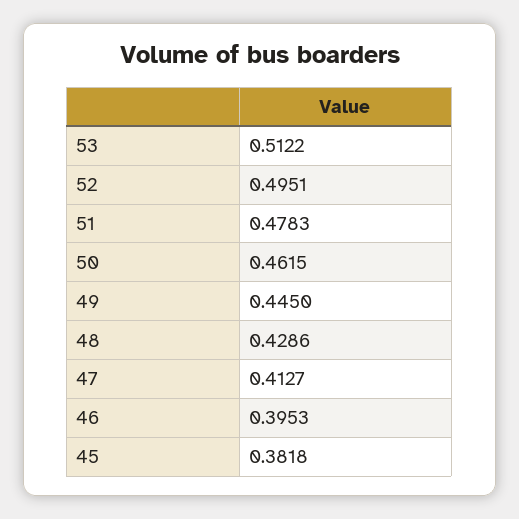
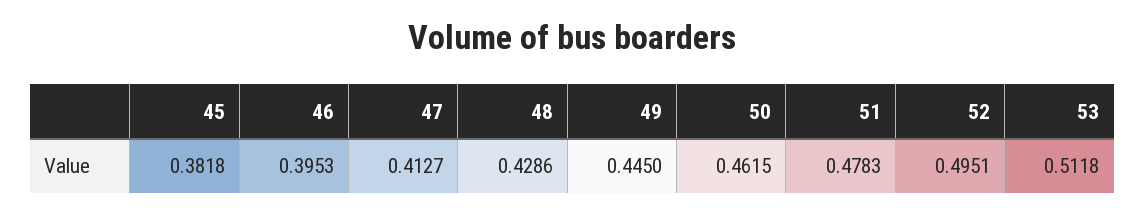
  {
-   "53": 0.5122,
+   "53": 0.5118,
    "52": 0.4951,
    "51": 0.4783,
    "50": 0.4615,
    "49": 0.445,
    "48": 0.4286,
    "47": 0.4127,
    "46": 0.3953,
    "45": 0.3818
  }

